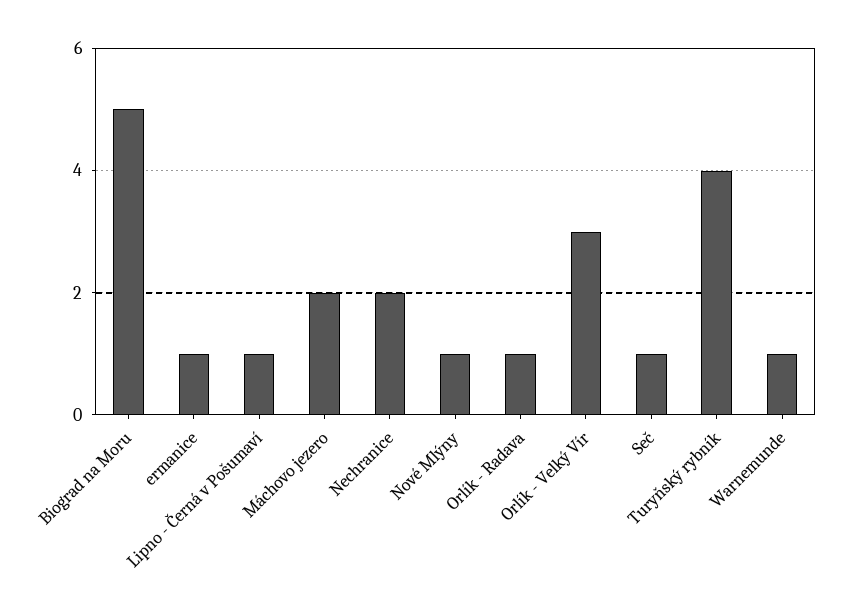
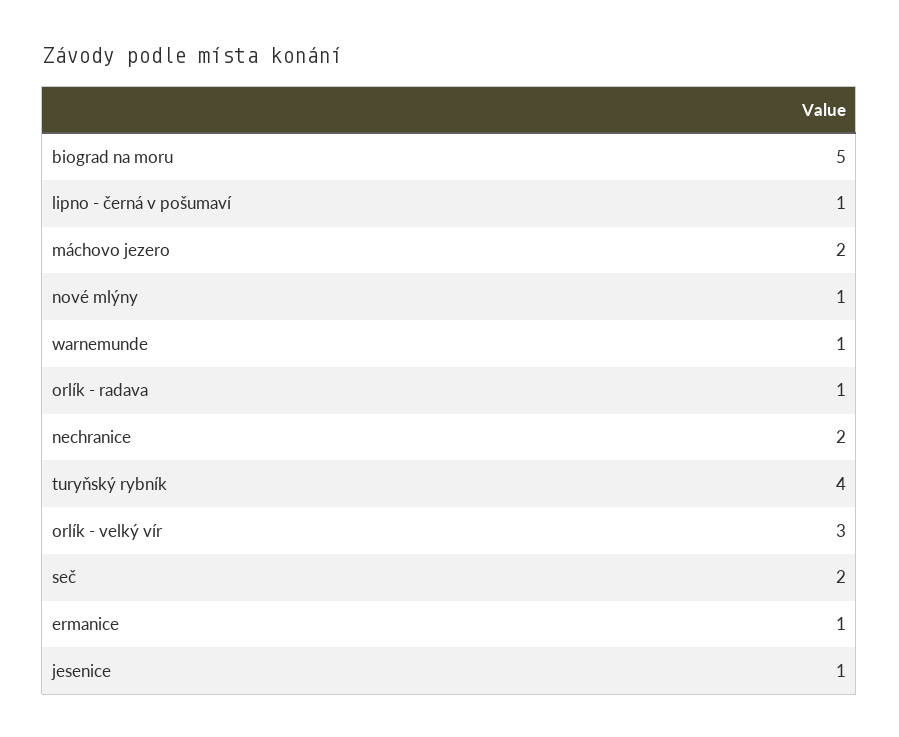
  {
    "Biograd na Moru": 5,
    "ermanice": 1,
    "Lipno - Černá v Pošumaví": 1,
    "Máchovo jezero": 2,
    "Nechranice": 2,
    "Nové Mlýny": 1,
    "Orlík - Radava": 1,
    "Orlík - Velký Vír": 3,
-   "Seč": 1,
+   "Seč": 2,
    "Turyňský rybník": 4,
-   "Warnemunde": 1
+   "Warnemunde": 1,
+   "jesenice": 1
  }

